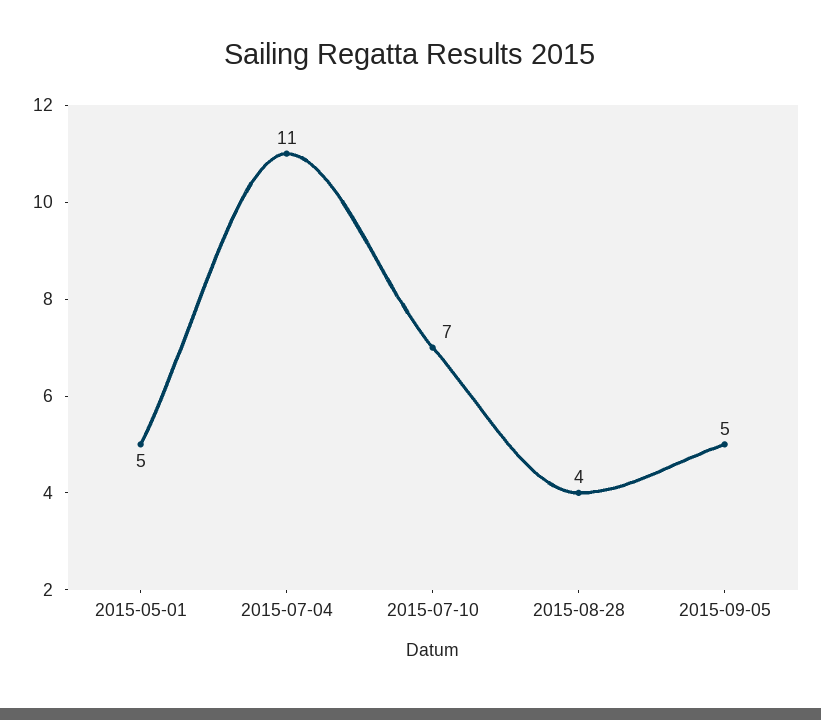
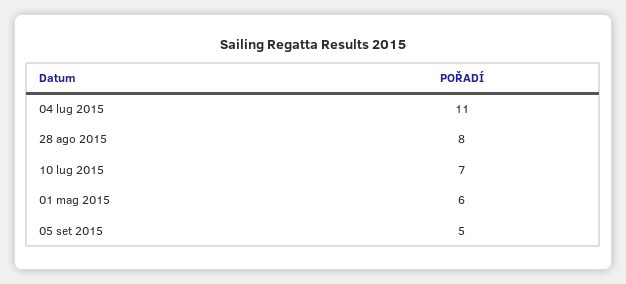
  {
-   "2015-05-01": 5,
+   "2015-05-01": 6,
    "2015-07-04": 11,
    "2015-07-10": 7,
-   "2015-08-28": 4,
+   "2015-08-28": 8,
    "2015-09-05": 5
  }

